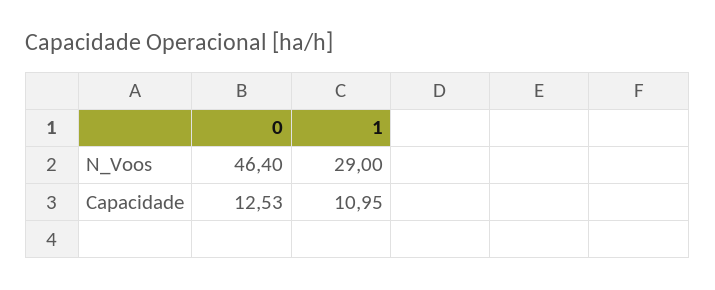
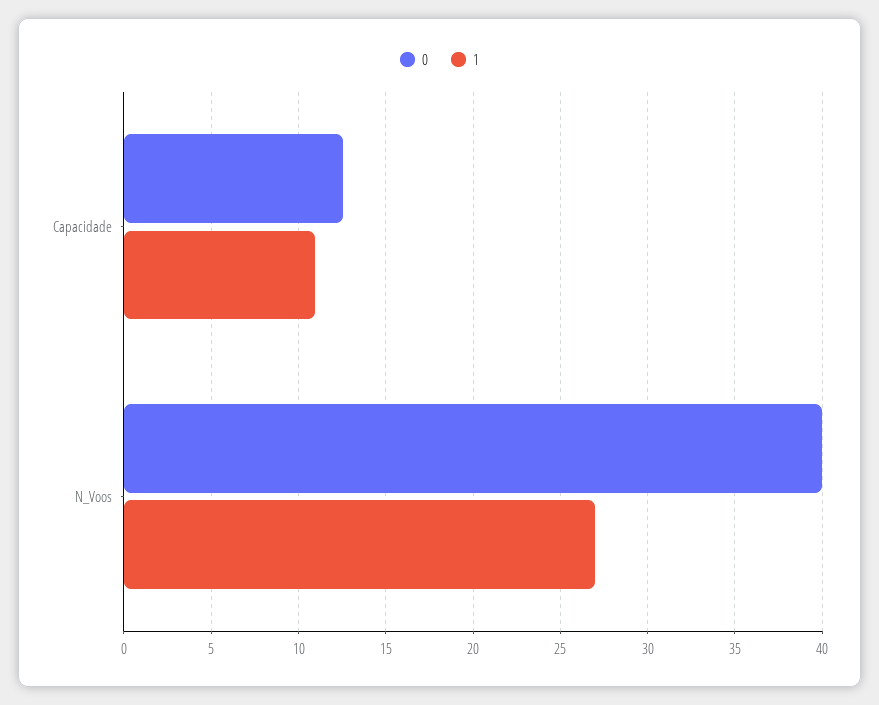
  {
    "0": {
-     "N_Voos": 46.4,
+     "N_Voos": 40,
      "Capacidade": 12.53
    },
    "1": {
-     "N_Voos": 29,
+     "N_Voos": 27,
      "Capacidade": 10.95
    }
  }

